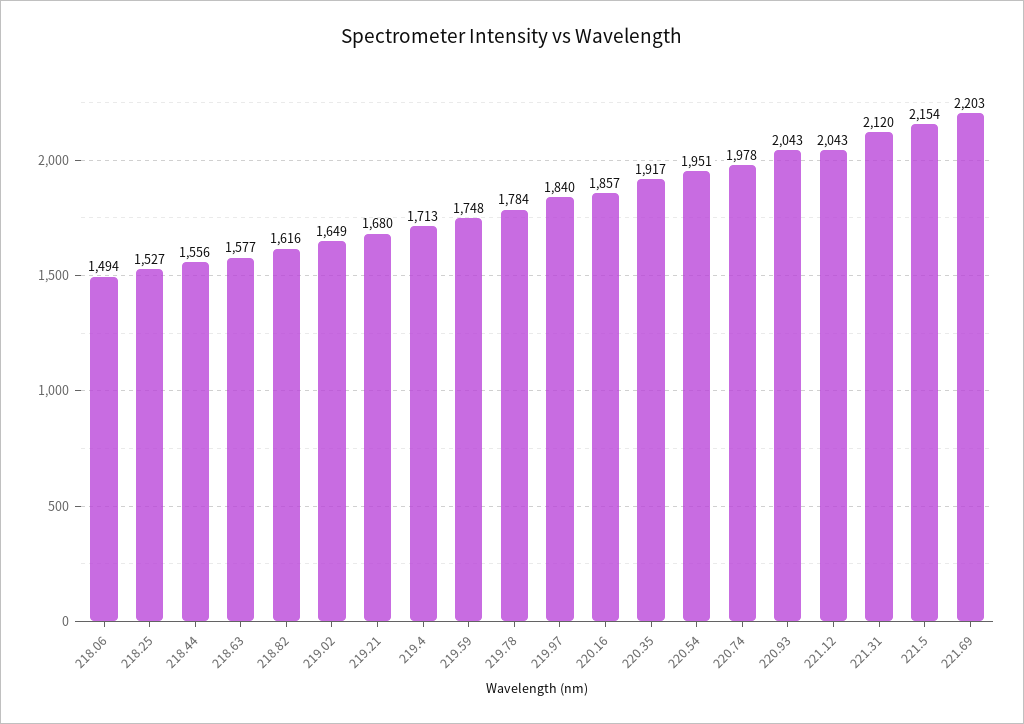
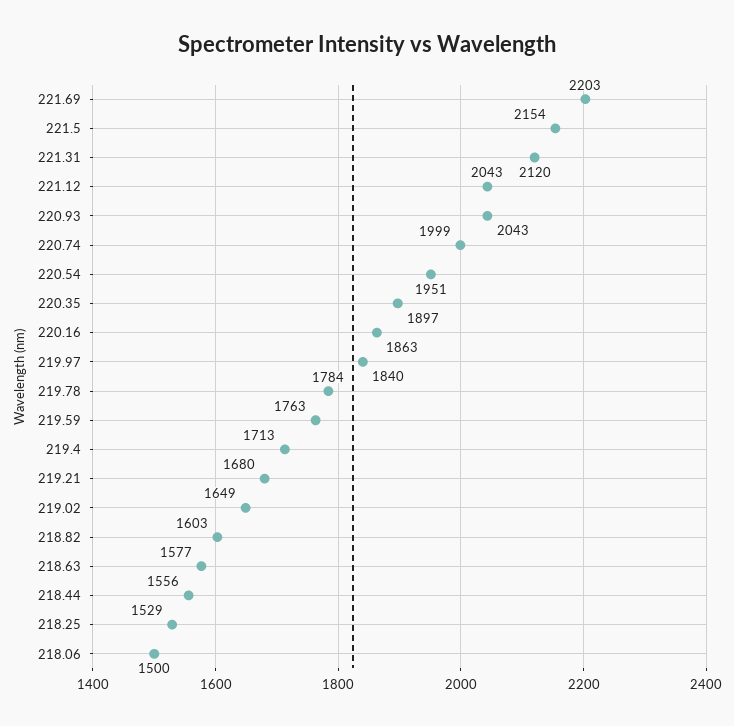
  {
-   "218.06": 1494,
+   "218.06": 1500,
-   "218.25": 1527,
+   "218.25": 1529,
    "218.44": 1556,
    "218.63": 1577,
-   "218.82": 1616,
+   "218.82": 1603,
    "219.02": 1649,
    "219.21": 1680,
    "219.4": 1713,
-   "219.59": 1748,
+   "219.59": 1763,
    "219.78": 1784,
    "219.97": 1840,
-   "220.16": 1857,
+   "220.16": 1863,
-   "220.35": 1917,
+   "220.35": 1897,
    "220.54": 1951,
-   "220.74": 1978,
+   "220.74": 1999,
    "220.93": 2043,
    "221.12": 2043,
    "221.31": 2120,
    "221.5": 2154,
    "221.69": 2203
  }

